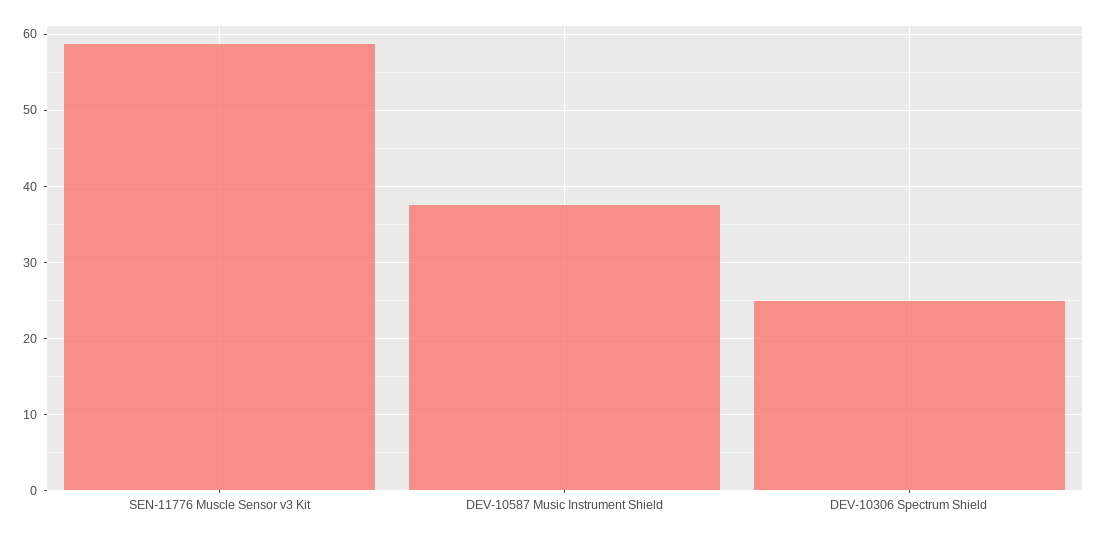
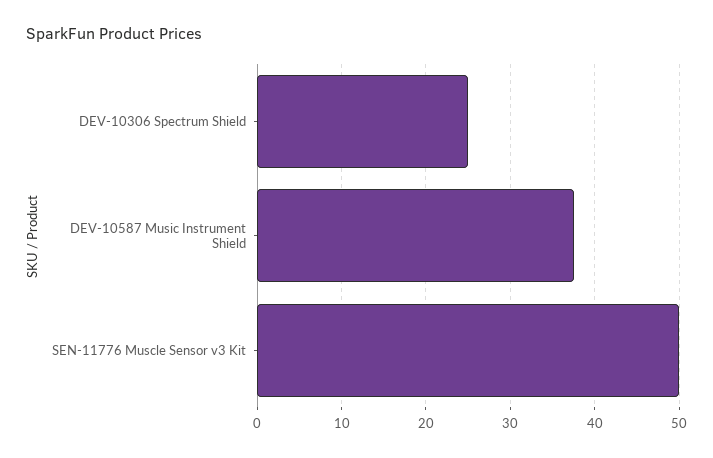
  {
-   "SEN-11776 Muscle Sensor v3 Kit": 59,
+   "SEN-11776 Muscle Sensor v3 Kit": 50,
    "DEV-10587 Music Instrument Shield": 38,
    "DEV-10306 Spectrum Shield": 25
  }

